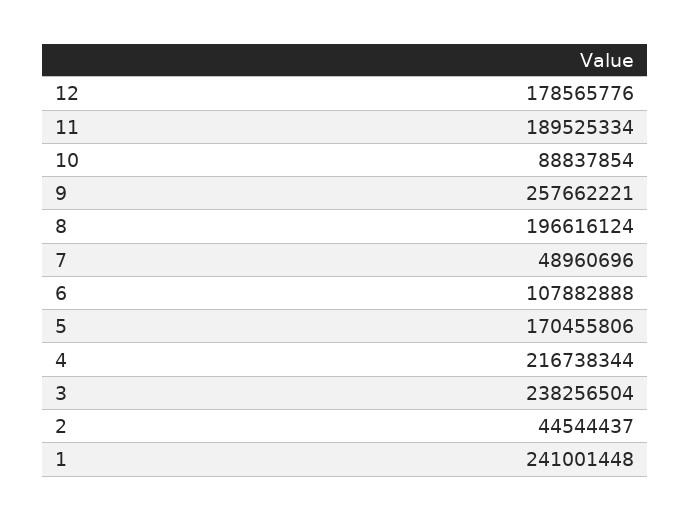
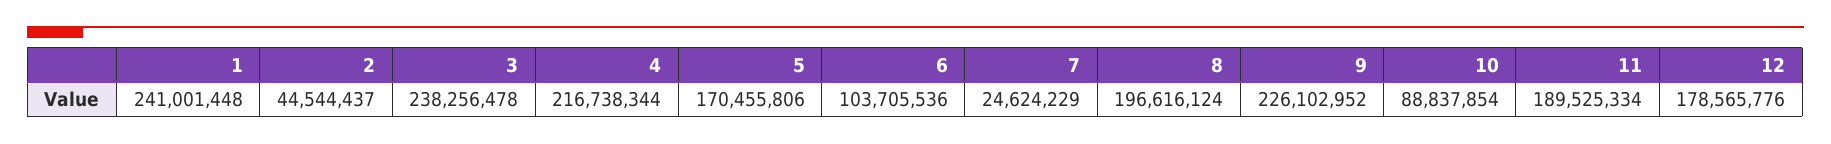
  {
    "12": 178565776,
    "11": 189525334,
    "10": 88837854,
-   "9": 257662221,
+   "9": 226102952,
    "8": 196616124,
-   "7": 48960696,
+   "7": 24624229,
-   "6": 107882888,
+   "6": 103705536,
    "5": 170455806,
    "4": 216738344,
-   "3": 238256504,
+   "3": 238256478,
    "2": 44544437,
    "1": 241001448
  }

